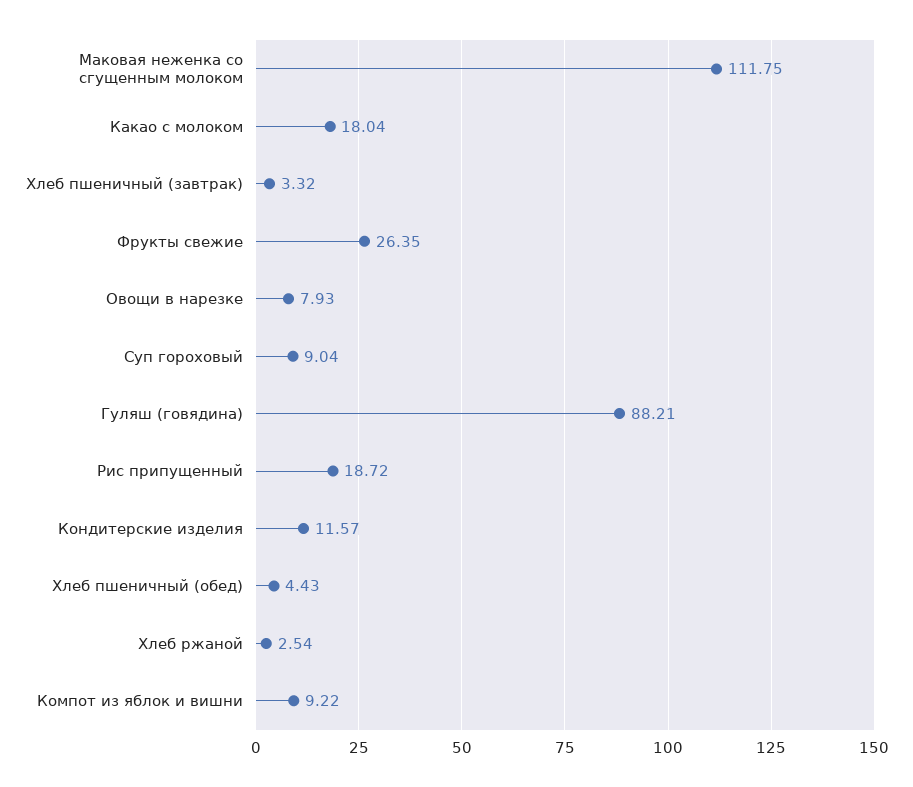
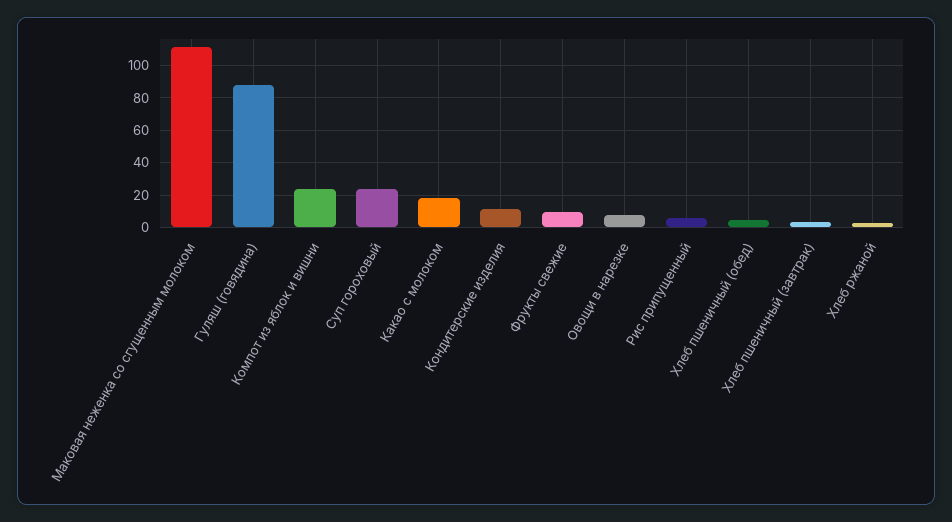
  {
    "Маковая неженка со сгущенным молоком": 111.75,
    "Какао с молоком": 18.04,
    "Хлеб пшеничный (завтрак)": 3.32,
-   "Фрукты свежие": 26.35,
+   "Фрукты свежие": 10,
    "Овощи в нарезке": 7.93,
-   "Суп гороховый": 9.04,
+   "Суп гороховый": 25,
    "Гуляш (говядина)": 88.21,
-   "Рис припущенный": 18.72,
+   "Рис припущенный": 5,
    "Кондитерские изделия": 11.57,
    "Хлеб пшеничный (обед)": 4.43,
    "Хлеб ржаной": 2.54,
-   "Компот из яблок и вишни": 9.22
+   "Компот из яблок и вишни": 25
  }

